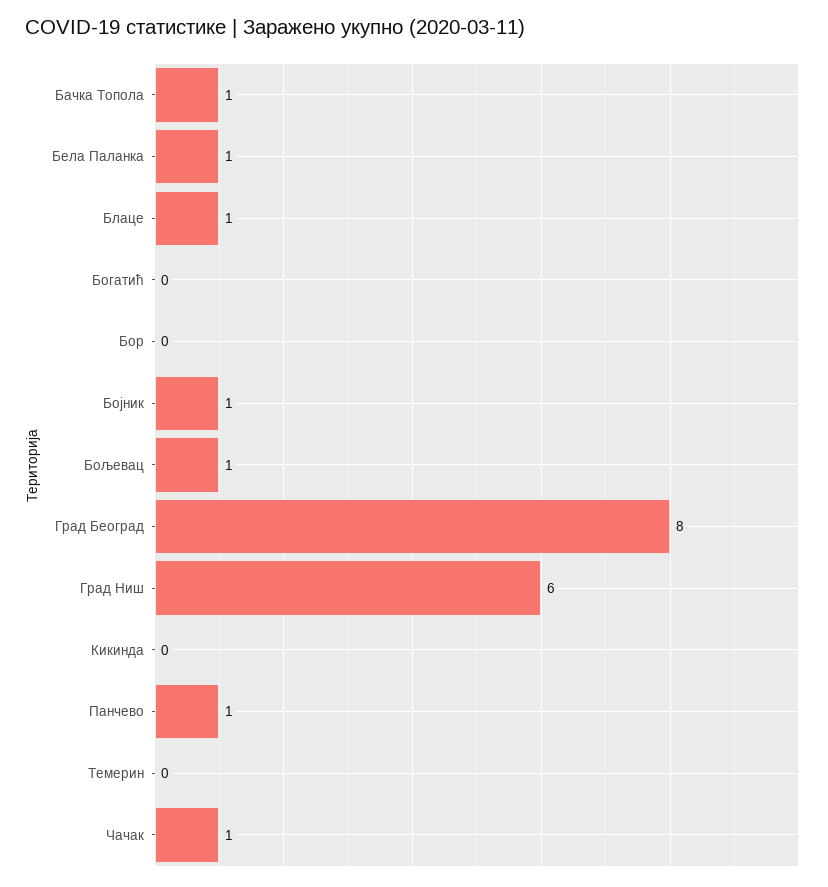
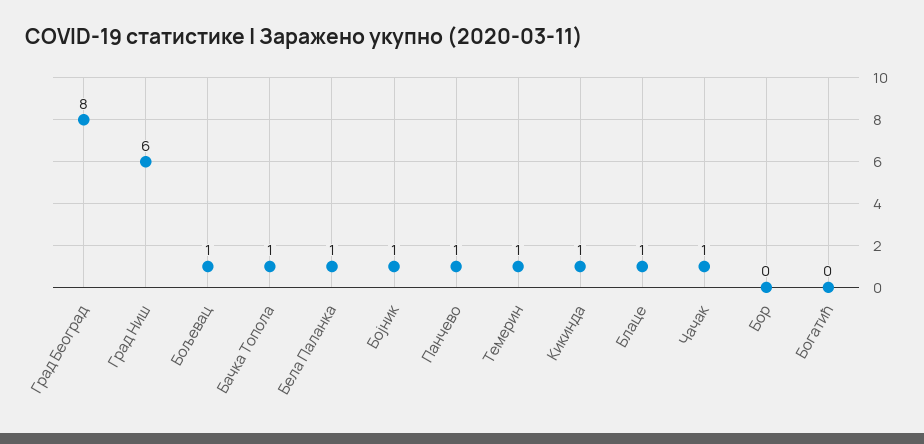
  {
    "Бачка Топола": 1,
    "Бела Паланка": 1,
    "Блаце": 1,
    "Богатић": 0,
    "Бор": 0,
    "Бојник": 1,
    "Бољевац": 1,
    "Град Београд": 8,
    "Град Ниш": 6,
-   "Кикинда": 0,
+   "Кикинда": 1,
    "Панчево": 1,
-   "Темерин": 0,
+   "Темерин": 1,
    "Чачак": 1
  }

